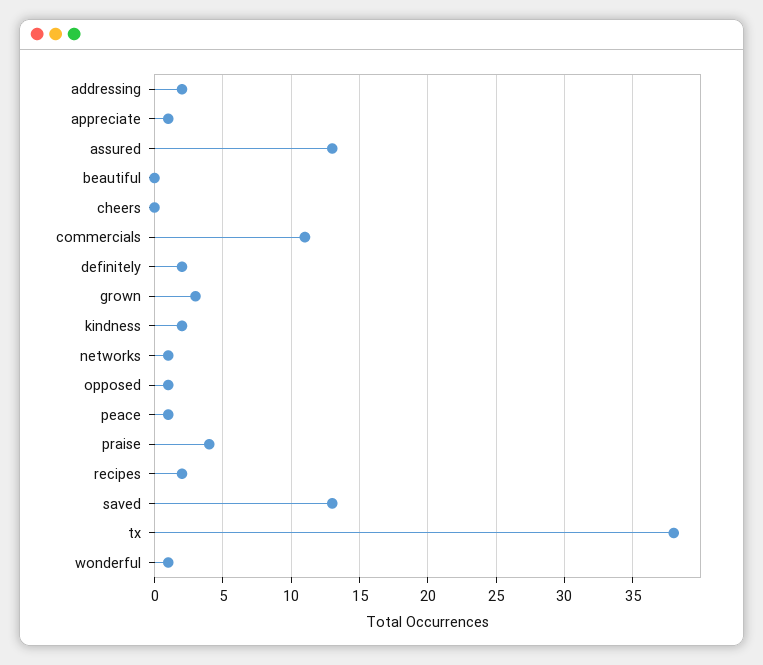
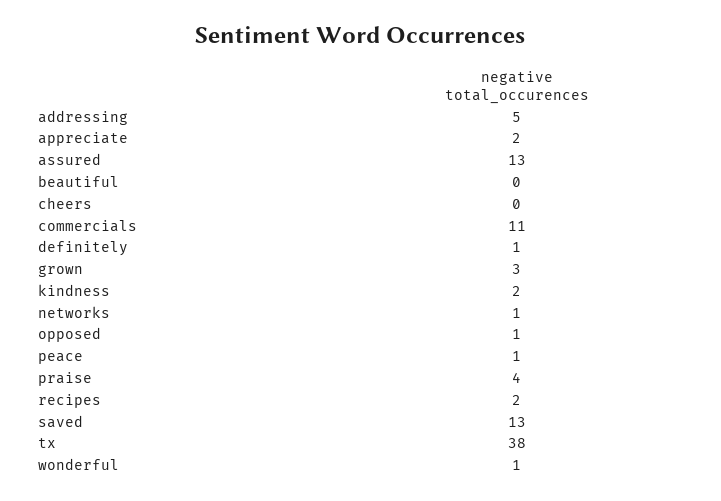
  {
-   "addressing": 2,
+   "addressing": 5,
-   "appreciate": 1,
+   "appreciate": 2,
    "assured": 13,
    "beautiful": 0,
    "cheers": 0,
    "commercials": 11,
-   "definitely": 2,
+   "definitely": 1,
    "grown": 3,
    "kindness": 2,
    "networks": 1,
    "opposed": 1,
    "peace": 1,
    "praise": 4,
    "recipes": 2,
    "saved": 13,
    "tx": 38,
    "wonderful": 1
  }

